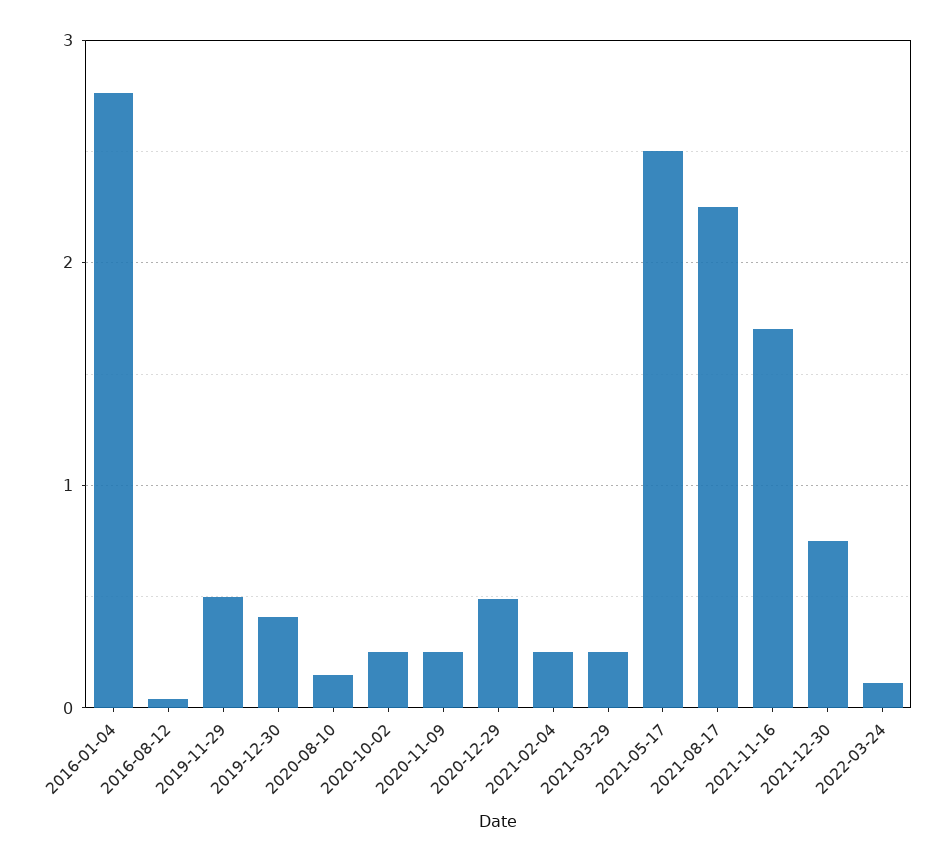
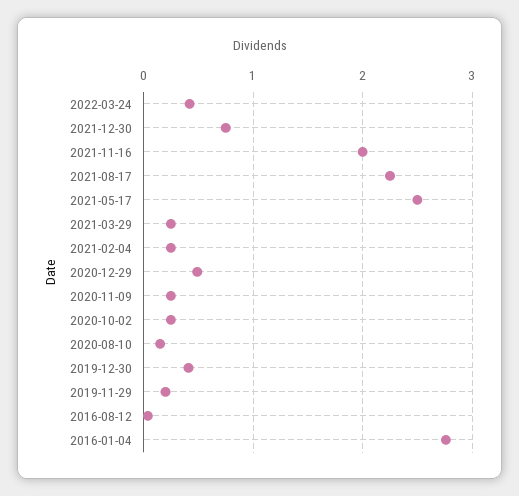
  {
    "2016-01-04": 2.8,
    "2016-08-12": 0,
-   "2019-11-29": 0.5,
+   "2019-11-29": 0.2,
    "2019-12-30": 0.4,
    "2020-08-10": 0.2,
    "2020-10-02": 0.3,
    "2020-11-09": 0.3,
    "2020-12-29": 0.5,
    "2021-02-04": 0.3,
    "2021-03-29": 0.3,
    "2021-05-17": 2.5,
    "2021-08-17": 2.3,
-   "2021-11-16": 1.7,
+   "2021-11-16": 2,
    "2021-12-30": 0.8,
-   "2022-03-24": 0.1
+   "2022-03-24": 0.4
  }

